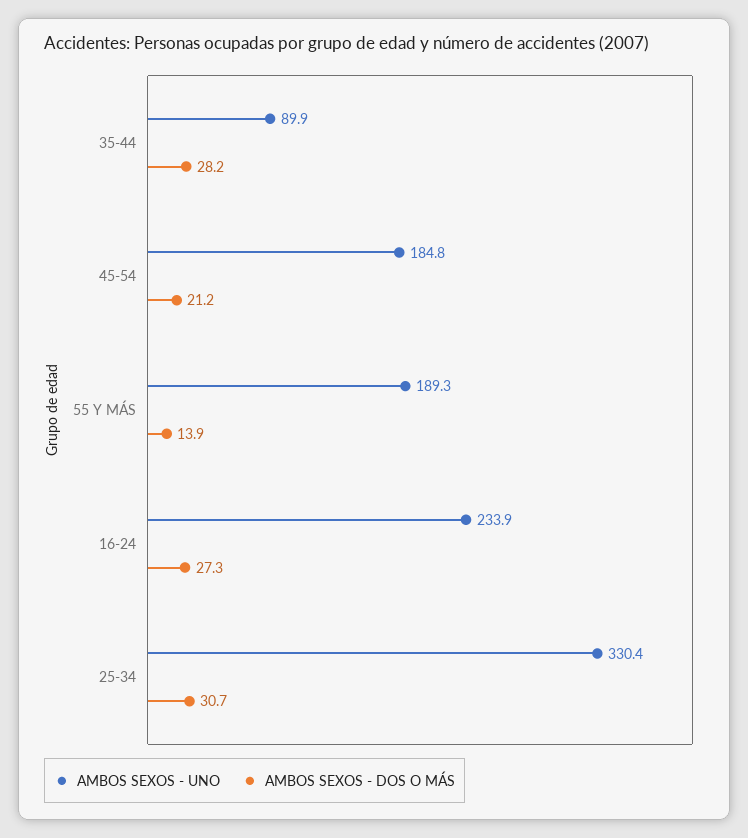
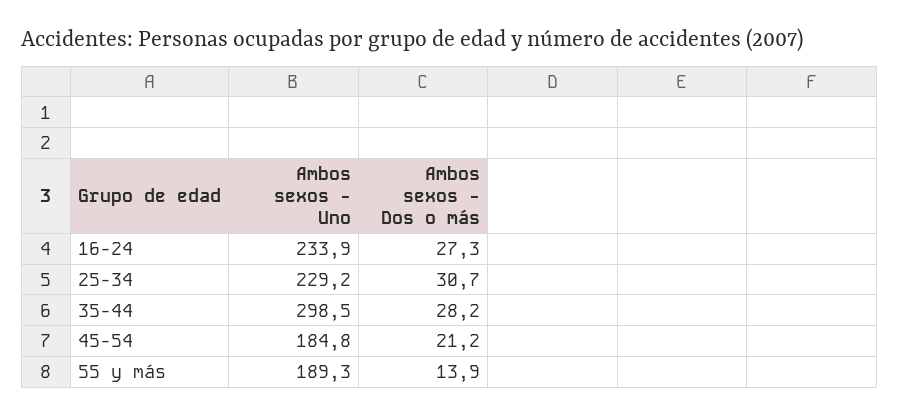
  {
    "AMBOS SEXOS - UNO": {
-     "35-44": 89.9,
+     "35-44": 298.5,
      "45-54": 184.8,
      "55 Y MÁS": 189.3,
      "16-24": 233.9,
-     "25-34": 330.4
+     "25-34": 229.2
    },
    "AMBOS SEXOS - DOS O MÁS": {
      "35-44": 28.2,
      "45-54": 21.2,
      "55 Y MÁS": 13.9,
      "16-24": 27.3,
      "25-34": 30.7
    }
  }

